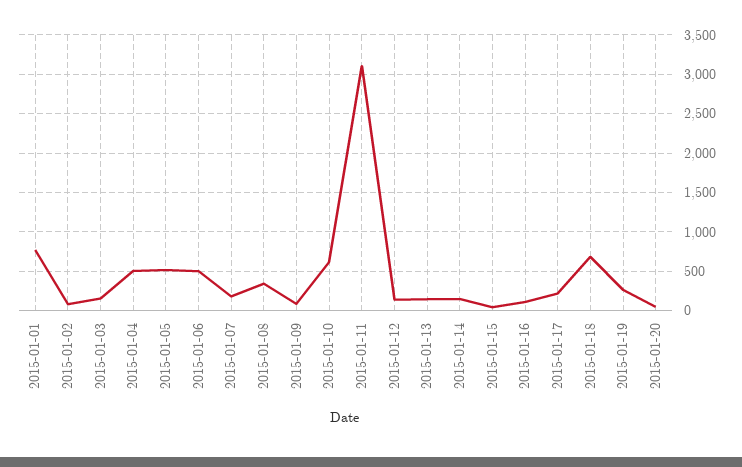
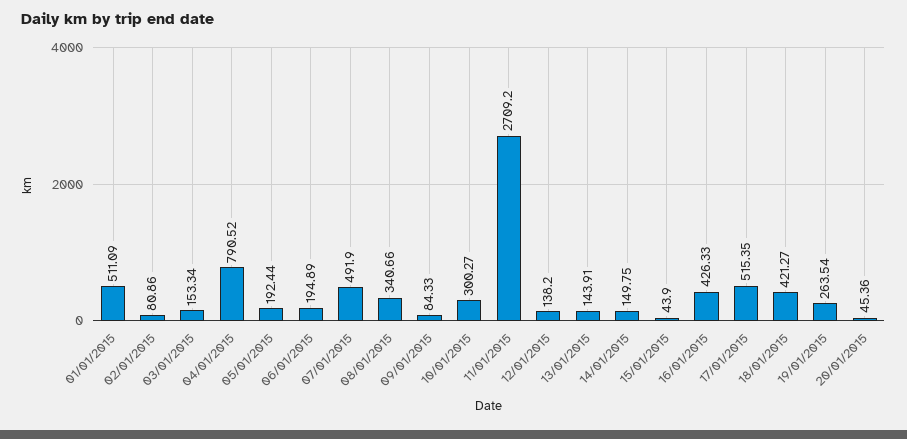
  {
-   "2015-01-01": 800,
+   "2015-01-01": 511.09,
    "2015-01-02": 80.86,
    "2015-01-03": 153.34,
-   "2015-01-04": 500,
+   "2015-01-04": 790.52,
-   "2015-01-05": 500,
+   "2015-01-05": 192.44,
-   "2015-01-06": 500,
+   "2015-01-06": 194.89,
-   "2015-01-07": 200,
+   "2015-01-07": 491.9,
    "2015-01-08": 340.66,
    "2015-01-09": 84.33,
-   "2015-01-10": 600,
+   "2015-01-10": 300.27,
-   "2015-01-11": 3100,
+   "2015-01-11": 2709.2,
    "2015-01-12": 138.2,
    "2015-01-13": 143.91,
    "2015-01-14": 149.75,
    "2015-01-15": 43.9,
-   "2015-01-16": 100,
+   "2015-01-16": 426.33,
-   "2015-01-17": 200,
+   "2015-01-17": 515.35,
-   "2015-01-18": 700,
+   "2015-01-18": 421.27,
    "2015-01-19": 263.54,
    "2015-01-20": 45.36
  }

